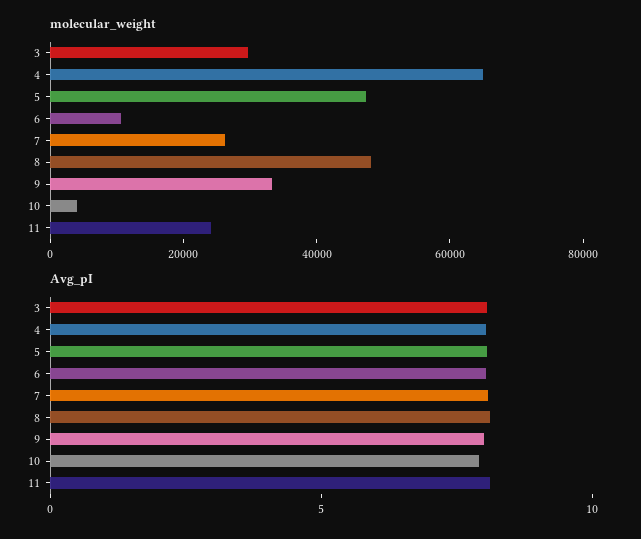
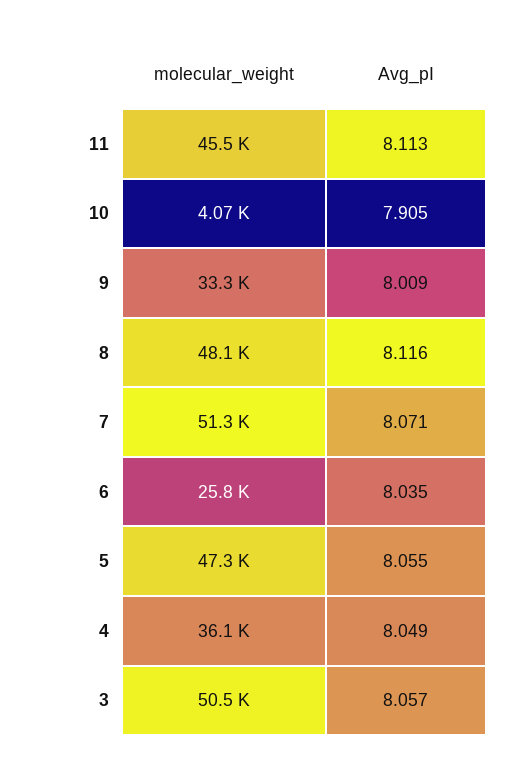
  {
    "molecular_weight": {
-     "3": 30000,
+     "3": 50500,
-     "4": 65000,
+     "4": 36100,
      "5": 47300,
-     "6": 10000,
+     "6": 25800,
-     "7": 25000,
+     "7": 51300,
      "8": 48100,
      "9": 33300,
      "10": 4070,
-     "11": 25000
+     "11": 45500
    },
    "Avg_pI": {
      "3": 8.057,
      "4": 8.049,
      "5": 8.055,
      "6": 8.035,
      "7": 8.071,
      "8": 8.116,
      "9": 8.009,
      "10": 7.905,
      "11": 8.113
    }
  }

